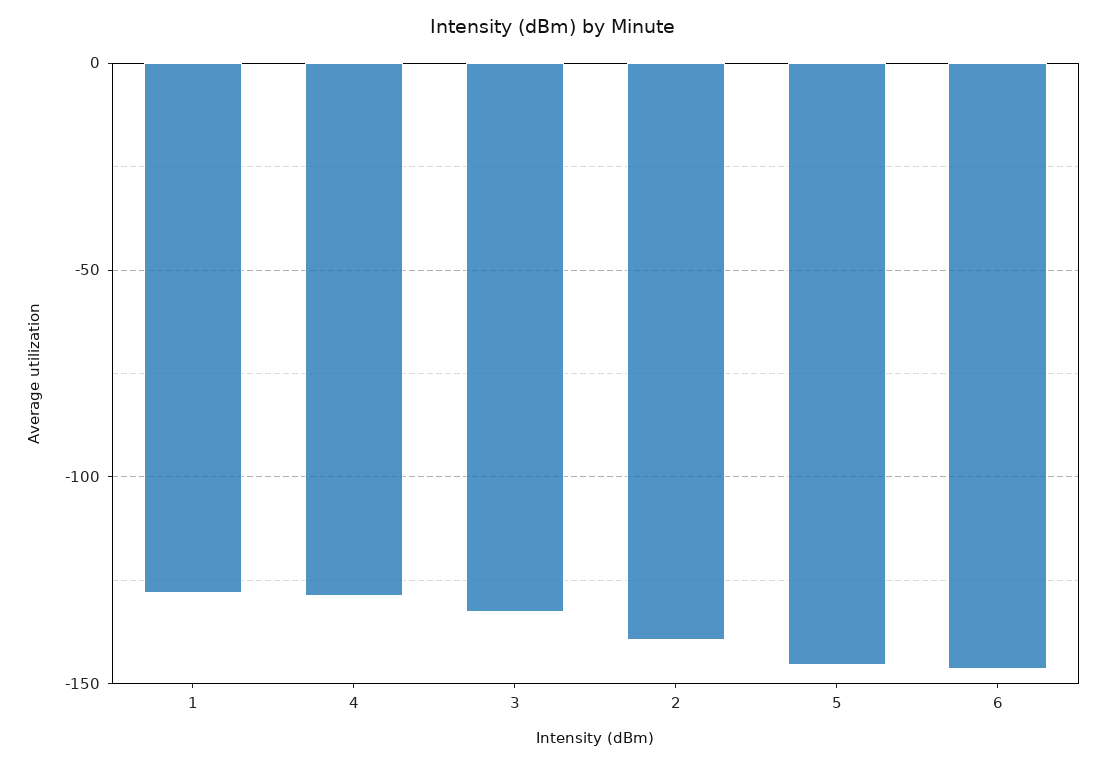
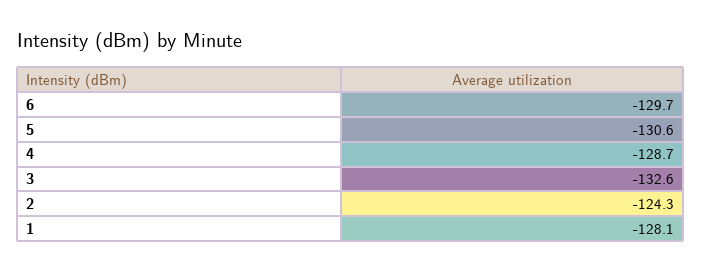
  {
    "1": -128.1,
    "4": -128.7,
    "3": -132.6,
-   "2": -140,
+   "2": -124.3,
-   "5": -145,
+   "5": -130.6,
-   "6": -145
+   "6": -129.7
  }

